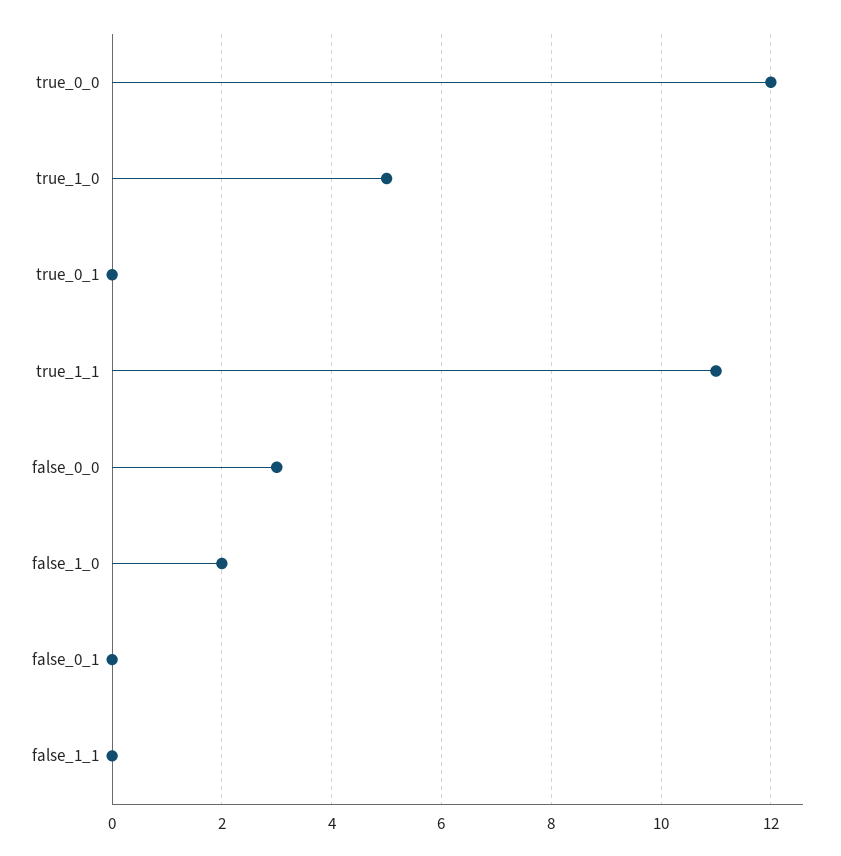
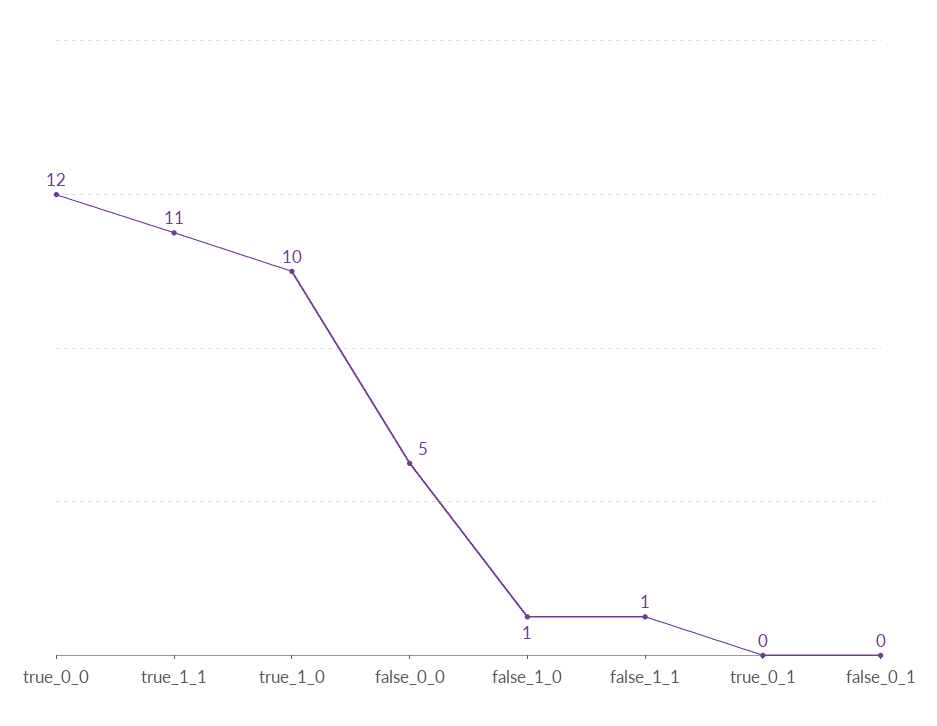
  {
    "true_0_0": 12,
-   "true_1_0": 5,
+   "true_1_0": 10,
    "true_0_1": 0,
    "true_1_1": 11,
-   "false_0_0": 3,
+   "false_0_0": 5,
-   "false_1_0": 2,
+   "false_1_0": 1,
    "false_0_1": 0,
-   "false_1_1": 0
+   "false_1_1": 1
  }

